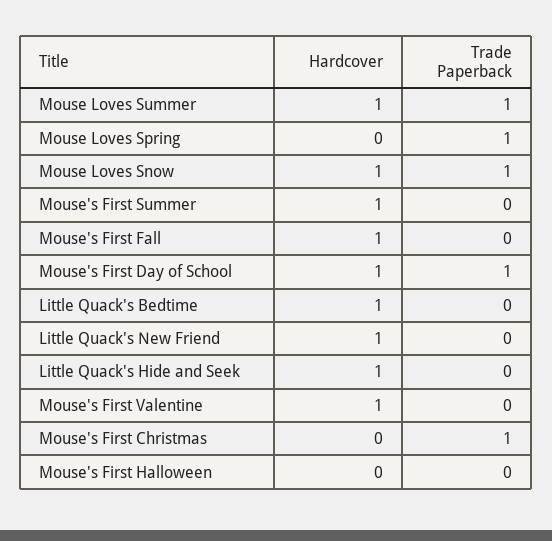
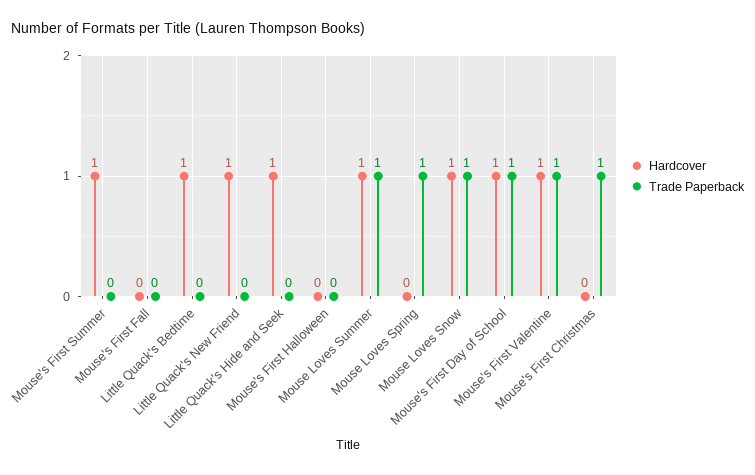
  {
    "Hardcover": {
      "Mouse Loves Summer": 1,
      "Mouse Loves Spring": 0,
      "Mouse Loves Snow": 1,
      "Mouse's First Summer": 1,
-     "Mouse's First Fall": 1,
+     "Mouse's First Fall": 0,
      "Mouse's First Day of School": 1,
      "Little Quack's Bedtime": 1,
      "Little Quack's New Friend": 1,
      "Little Quack's Hide and Seek": 1,
      "Mouse's First Valentine": 1,
      "Mouse's First Christmas": 0,
      "Mouse's First Halloween": 0
    },
    "Trade Paperback": {
      "Mouse Loves Summer": 1,
      "Mouse Loves Spring": 1,
      "Mouse Loves Snow": 1,
      "Mouse's First Summer": 0,
      "Mouse's First Fall": 0,
      "Mouse's First Day of School": 1,
      "Little Quack's Bedtime": 0,
      "Little Quack's New Friend": 0,
      "Little Quack's Hide and Seek": 0,
-     "Mouse's First Valentine": 0,
+     "Mouse's First Valentine": 1,
      "Mouse's First Christmas": 1,
      "Mouse's First Halloween": 0
    }
  }

